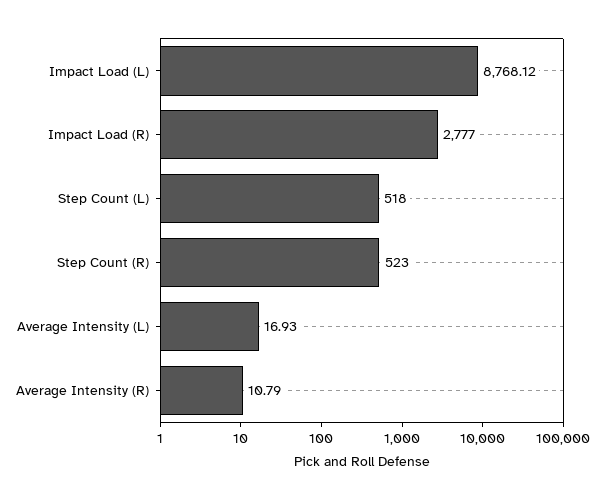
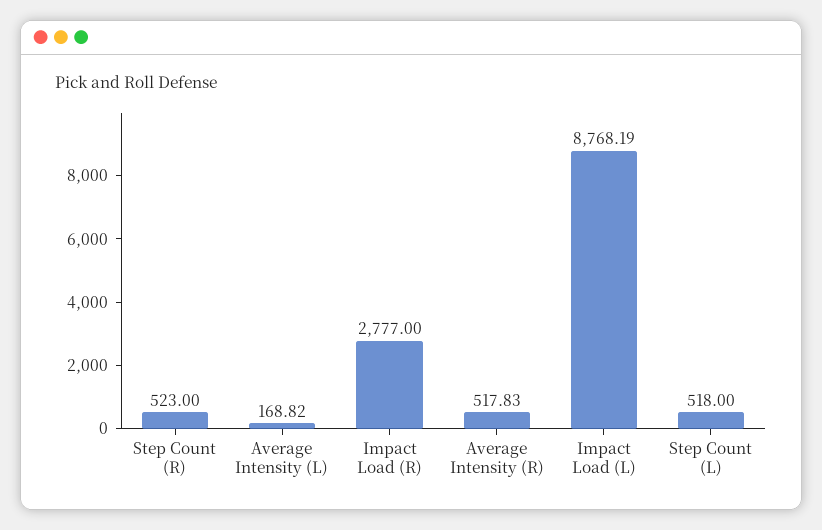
  {
-   "Impact Load (L)": 8768.12,
+   "Impact Load (L)": 8768.19,
    "Impact Load (R)": 2777,
    "Step Count (L)": 518,
    "Step Count (R)": 523,
-   "Average Intensity (L)": 16.93,
+   "Average Intensity (L)": 168.82,
-   "Average Intensity (R)": 10.79
+   "Average Intensity (R)": 517.83
  }

